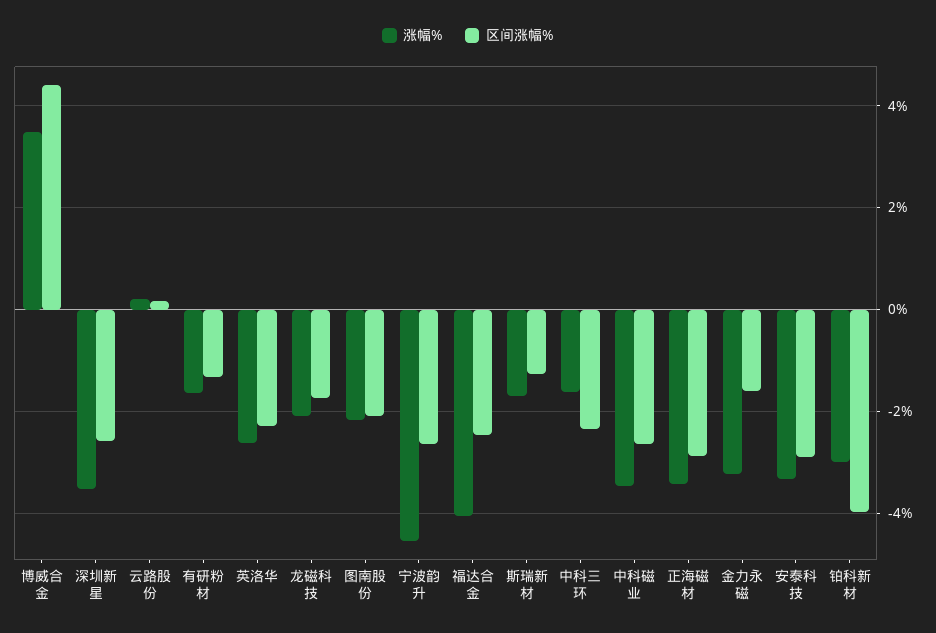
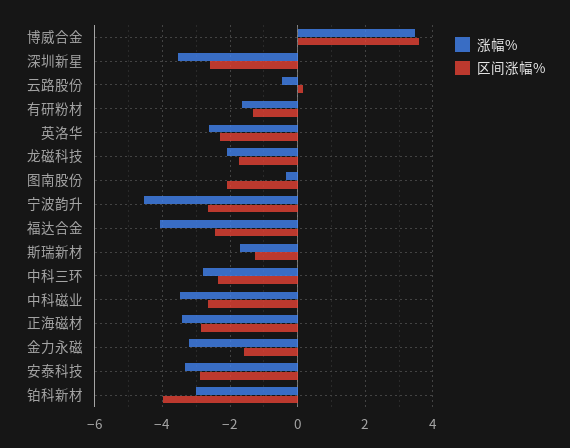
  {
    "涨幅%": {
      "博威合金": 3.4,
      "深圳新星": -3.6,
-     "云路股份": 0.2,
+     "云路股份": -0.4,
      "有研粉材": -1.6,
      "英洛华": -2.6,
      "龙磁科技": -2,
-     "图南股份": -2.2,
+     "图南股份": -0.4,
      "宁波韵升": -4.6,
      "福达合金": -4,
      "斯瑞新材": -1.8,
-     "中科三环": -1.6,
+     "中科三环": -2.8,
      "中科磁业": -3.4,
      "正海磁材": -3.4,
      "金力永磁": -3.2,
      "安泰科技": -3.4,
      "铂科新材": -3
    },
    "区间涨幅%": {
-     "博威合金": 4.4,
+     "博威合金": 3.6,
      "深圳新星": -2.6,
      "云路股份": 0.2,
      "有研粉材": -1.4,
      "英洛华": -2.2,
      "龙磁科技": -1.8,
      "图南股份": -2,
      "宁波韵升": -2.6,
      "福达合金": -2.4,
      "斯瑞新材": -1.2,
      "中科三环": -2.4,
      "中科磁业": -2.6,
      "正海磁材": -2.8,
      "金力永磁": -1.6,
      "安泰科技": -3,
      "铂科新材": -4
    }
  }

